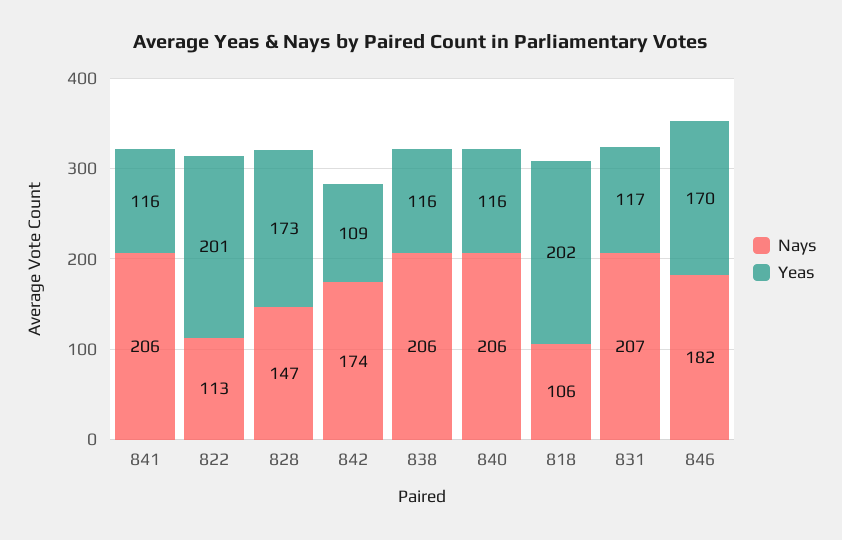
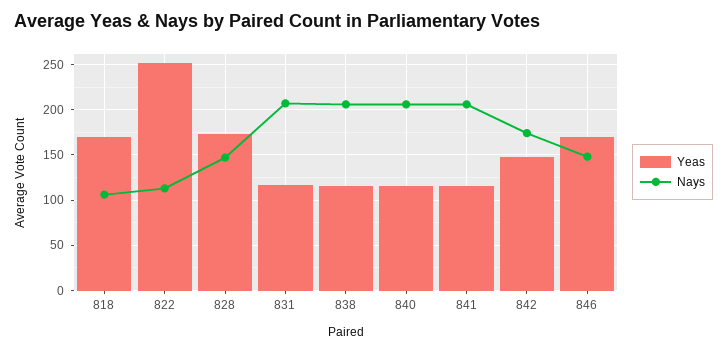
  {
    "Nays": {
      "841": 206,
      "822": 113,
      "828": 147,
      "842": 174,
      "838": 206,
      "840": 206,
      "818": 106,
      "831": 207,
-     "846": 182
+     "846": 150
    },
    "Yeas": {
      "841": 116,
-     "822": 201,
+     "822": 250,
      "828": 173,
-     "842": 109,
+     "842": 150,
      "838": 116,
      "840": 116,
-     "818": 202,
+     "818": 170,
      "831": 117,
      "846": 170
    }
  }

